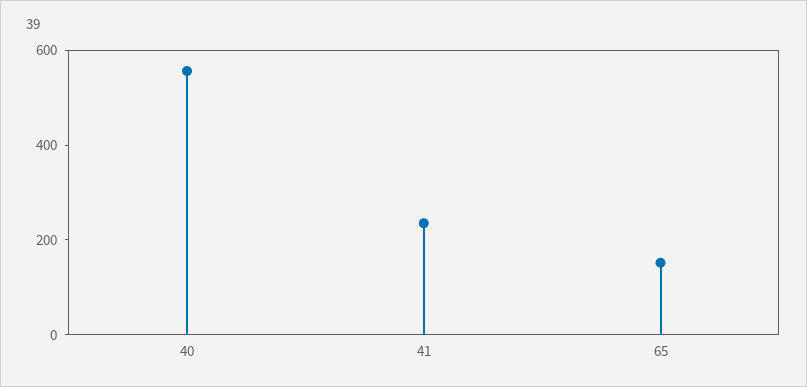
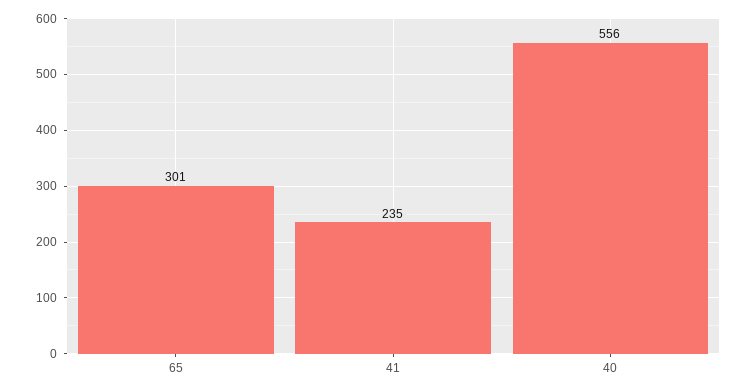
  {
    "40": 556,
    "41": 235,
-   "65": 150
+   "65": 301
  }

